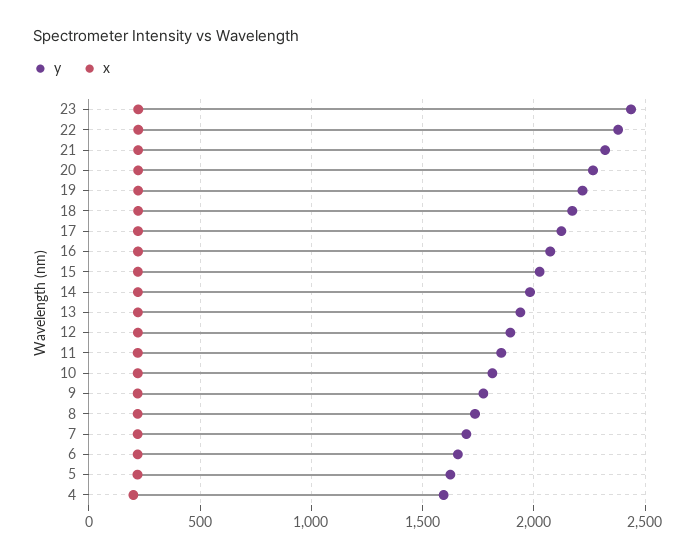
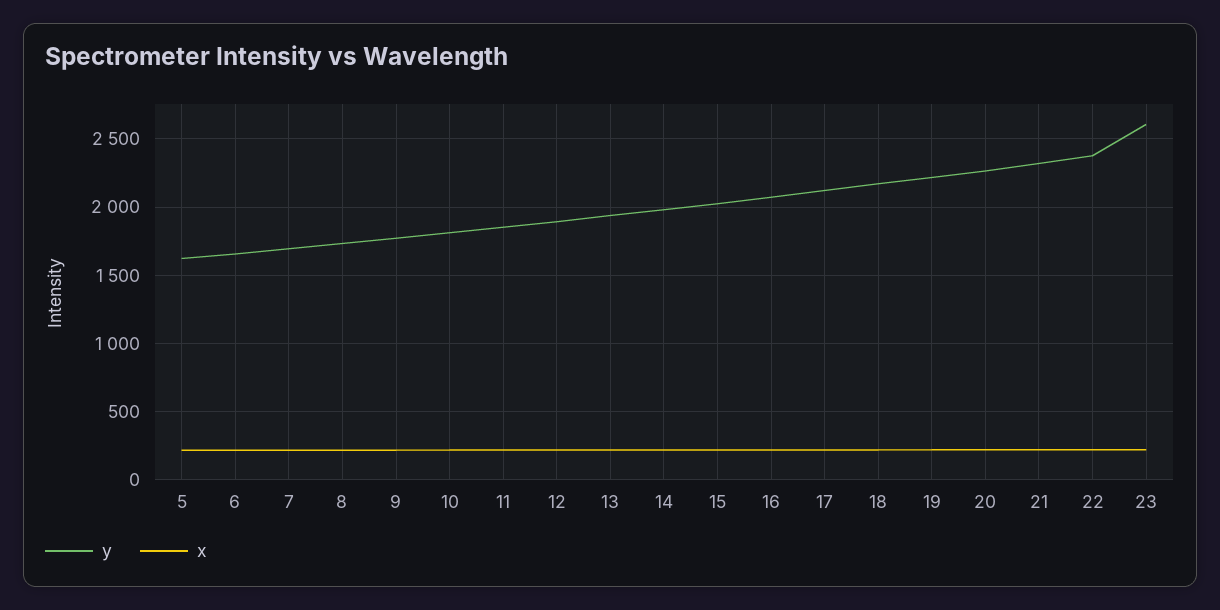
  {
    "y": {
-     "23": 2450,
+     "23": 2600,
      "22": 2400,
      "21": 2300,
      "20": 2250,
      "19": 2200,
      "18": 2150,
      "17": 2100,
      "16": 2050,
      "15": 2050,
      "14": 2000,
      "13": 1950,
      "12": 1900,
      "11": 1850,
      "10": 1800,
      "9": 1750,
      "8": 1750,
      "7": 1700,
      "6": 1650,
-     "5": 1600,
+     "5": 1600
-     "4": 1600
    },
    "x": {
      "23": 200,
      "22": 200,
      "21": 200,
      "20": 200,
      "19": 200,
      "18": 200,
      "17": 200,
      "16": 200,
      "15": 200,
      "14": 200,
      "13": 200,
      "12": 200,
      "11": 200,
      "10": 200,
      "9": 200,
      "8": 200,
      "7": 200,
      "6": 200,
-     "5": 200,
+     "5": 200
-     "4": 200
    }
  }

